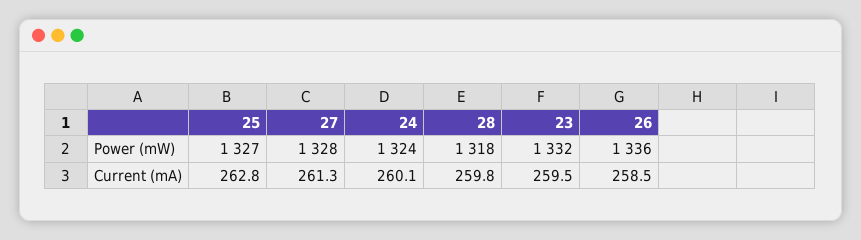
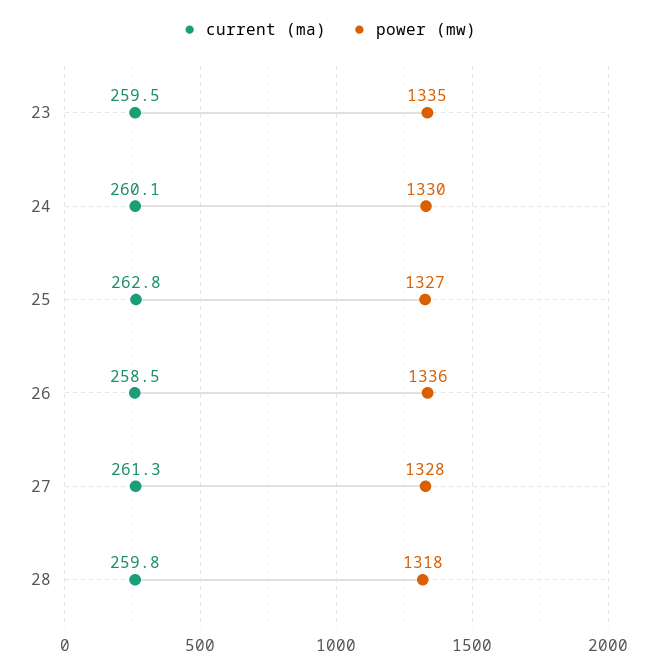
  {
    "Power (mW)": {
      "25": 1327,
      "27": 1328,
-     "24": 1324,
+     "24": 1330,
      "28": 1318,
-     "23": 1332,
+     "23": 1335,
      "26": 1336
    },
    "Current (mA)": {
      "25": 262.8,
      "27": 261.3,
      "24": 260.1,
      "28": 259.8,
      "23": 259.5,
      "26": 258.5
    }
  }

